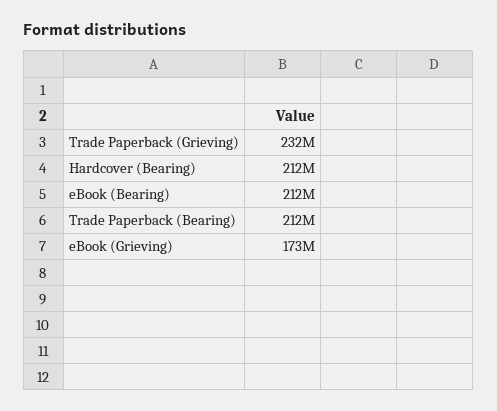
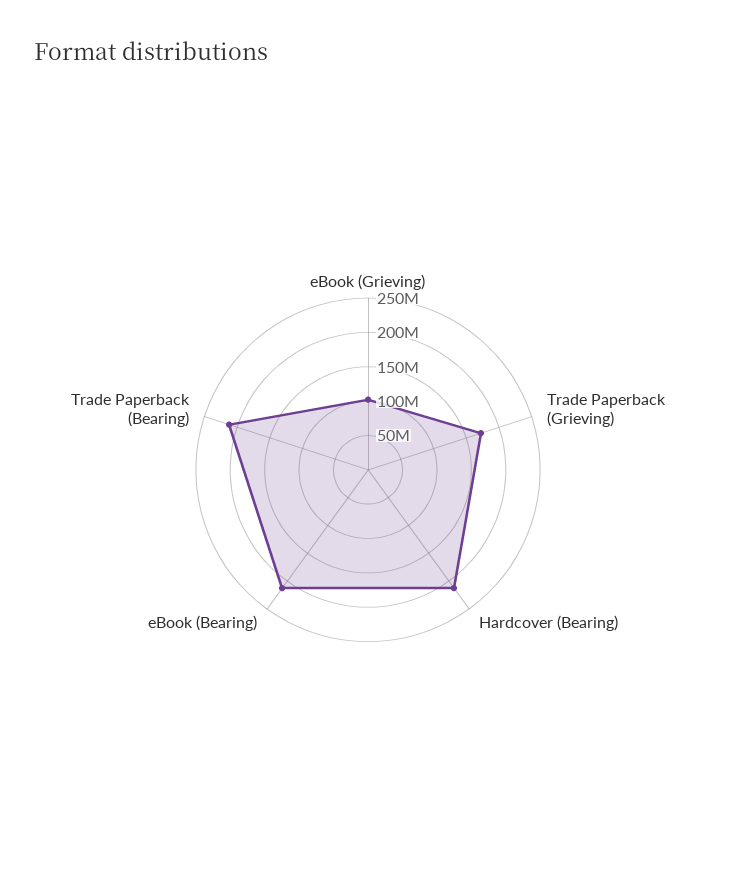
  {
-   "Trade Paperback (Grieving)": 232000000,
+   "Trade Paperback (Grieving)": 175000000,
    "Hardcover (Bearing)": 212000000,
    "eBook (Bearing)": 212000000,
    "Trade Paperback (Bearing)": 212000000,
-   "eBook (Grieving)": 173000000
+   "eBook (Grieving)": 100000000
  }

